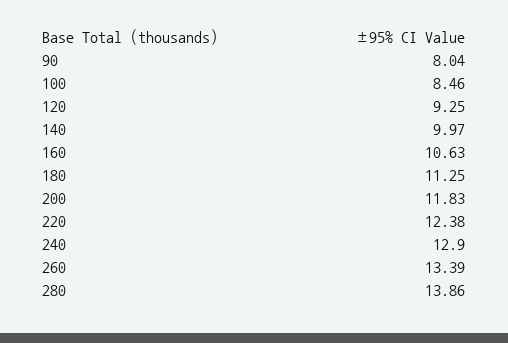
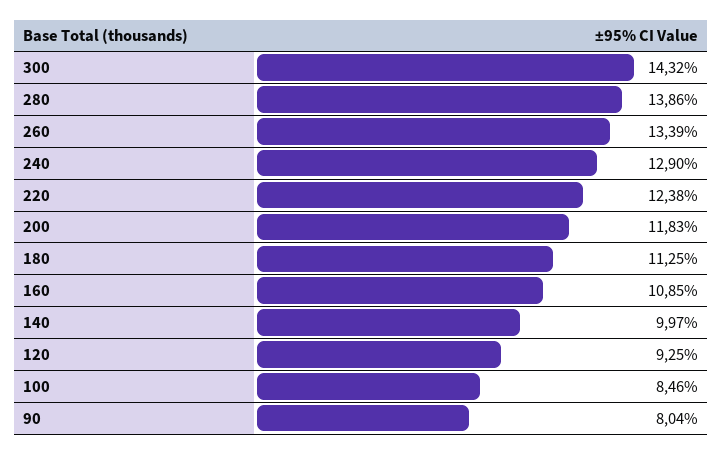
  {
    "90": 8.04,
    "100": 8.46,
    "120": 9.25,
    "140": 9.97,
-   "160": 10.63,
+   "160": 10.85,
    "180": 11.25,
    "200": 11.83,
    "220": 12.38,
    "240": 12.9,
    "260": 13.39,
-   "280": 13.86
+   "280": 13.86,
+   "300": 14.32
  }

